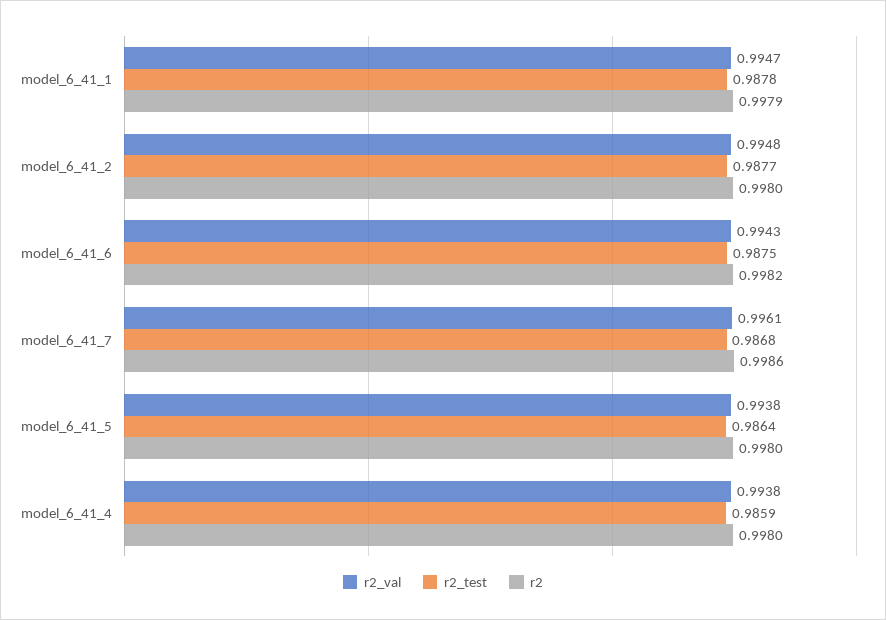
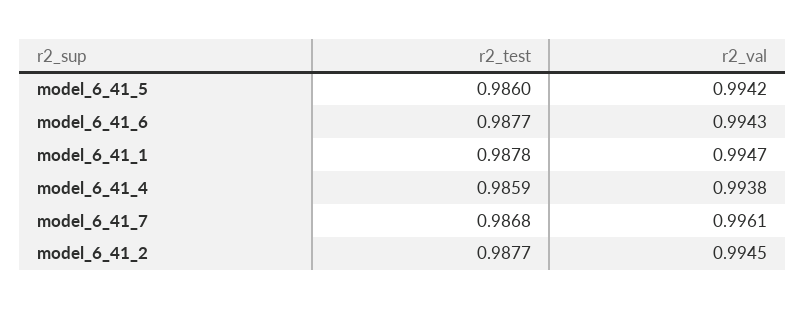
  {
    "r2_val": {
      "model_6_41_1": 0.9947,
-     "model_6_41_2": 0.9948,
+     "model_6_41_2": 0.9945,
      "model_6_41_6": 0.9943,
      "model_6_41_7": 0.9961,
-     "model_6_41_5": 0.9938,
+     "model_6_41_5": 0.9942,
      "model_6_41_4": 0.9938
    },
    "r2_test": {
      "model_6_41_1": 0.9878,
      "model_6_41_2": 0.9877,
-     "model_6_41_6": 0.9875,
+     "model_6_41_6": 0.9877,
      "model_6_41_7": 0.9868,
-     "model_6_41_5": 0.9864,
+     "model_6_41_5": 0.986,
      "model_6_41_4": 0.9859
-   },
+   }
-   "r2": {
-     "model_6_41_1": 0.9979,
-     "model_6_41_2": 0.998,
-     "model_6_41_6": 0.9982,
-     "model_6_41_7": 0.9986,
-     "model_6_41_5": 0.998,
-     "model_6_41_4": 0.998
-   }
  }

